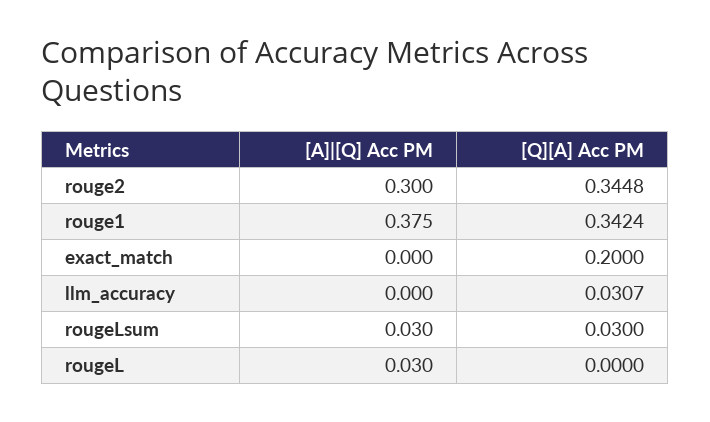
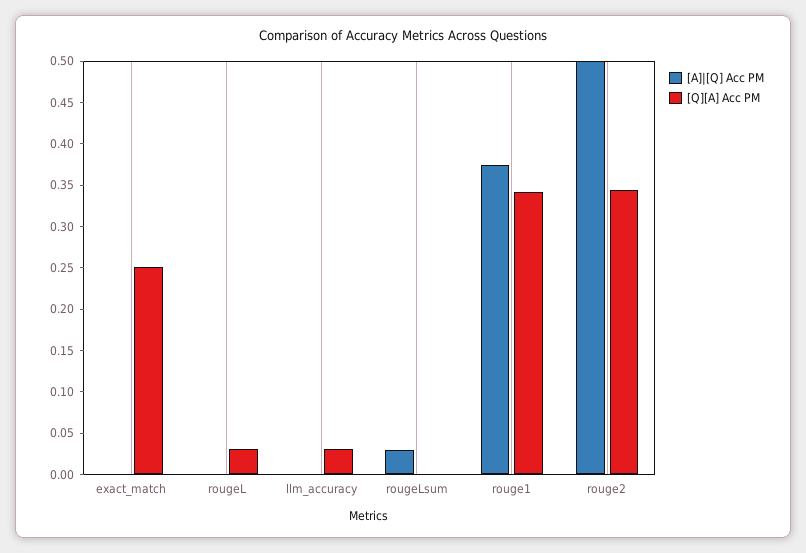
  {
    "[A]|[Q] Acc PM": {
-     "rouge2": 0.3,
+     "rouge2": 0.5,
      "rouge1": 0.375,
      "exact_match": 0,
      "llm_accuracy": 0,
      "rougeLsum": 0.03,
-     "rougeL": 0.03
+     "rougeL": 0
    },
    "[Q][A] Acc PM": {
      "rouge2": 0.3448,
      "rouge1": 0.3424,
-     "exact_match": 0.2,
+     "exact_match": 0.25,
      "llm_accuracy": 0.0307,
-     "rougeLsum": 0.03,
+     "rougeLsum": 0,
-     "rougeL": 0
+     "rougeL": 0.03
    }
  }

